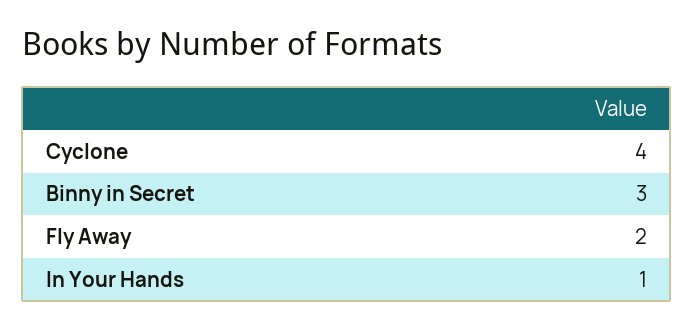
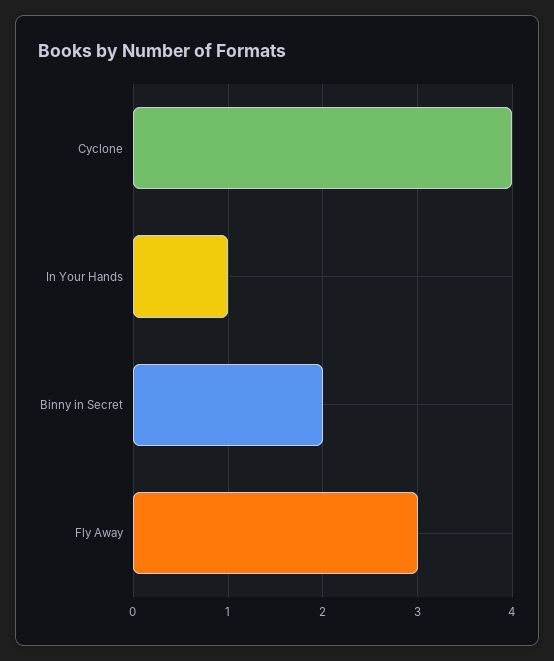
  {
    "Cyclone": 4,
-   "Binny in Secret": 3,
+   "Binny in Secret": 2,
-   "Fly Away": 2,
+   "Fly Away": 3,
    "In Your Hands": 1
  }

